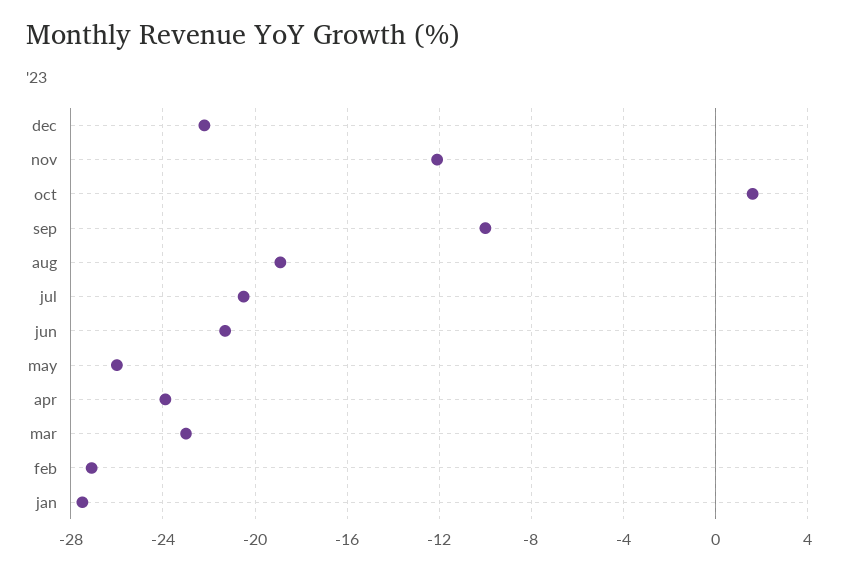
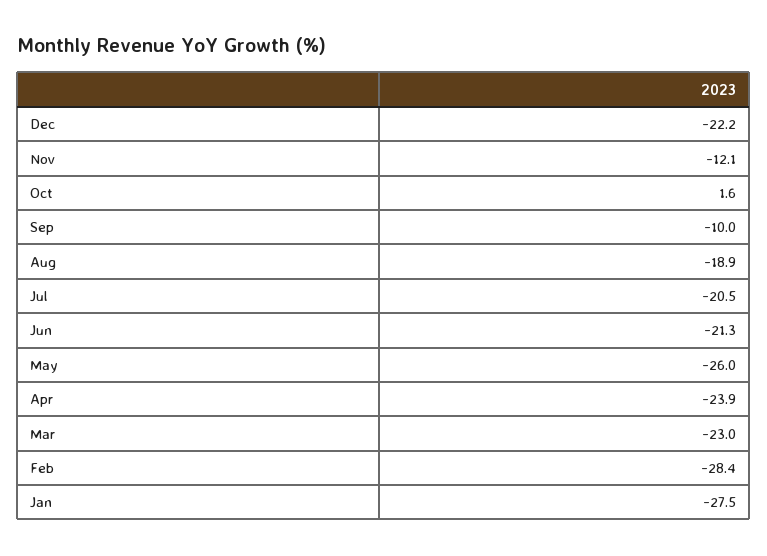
  {
    "dec": -22.2,
    "nov": -12.1,
    "oct": 1.6,
    "sep": -10,
    "aug": -18.9,
    "jul": -20.5,
    "jun": -21.3,
    "may": -26,
    "apr": -23.9,
    "mar": -23,
-   "feb": -27,
+   "feb": -28.4,
    "jan": -27.5
  }

